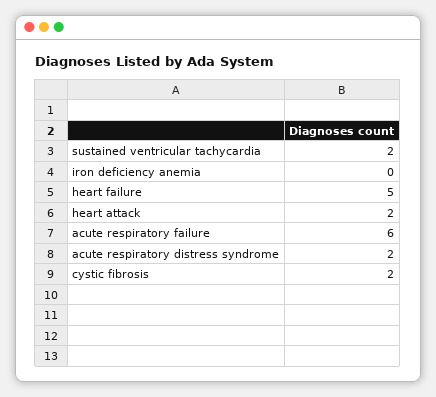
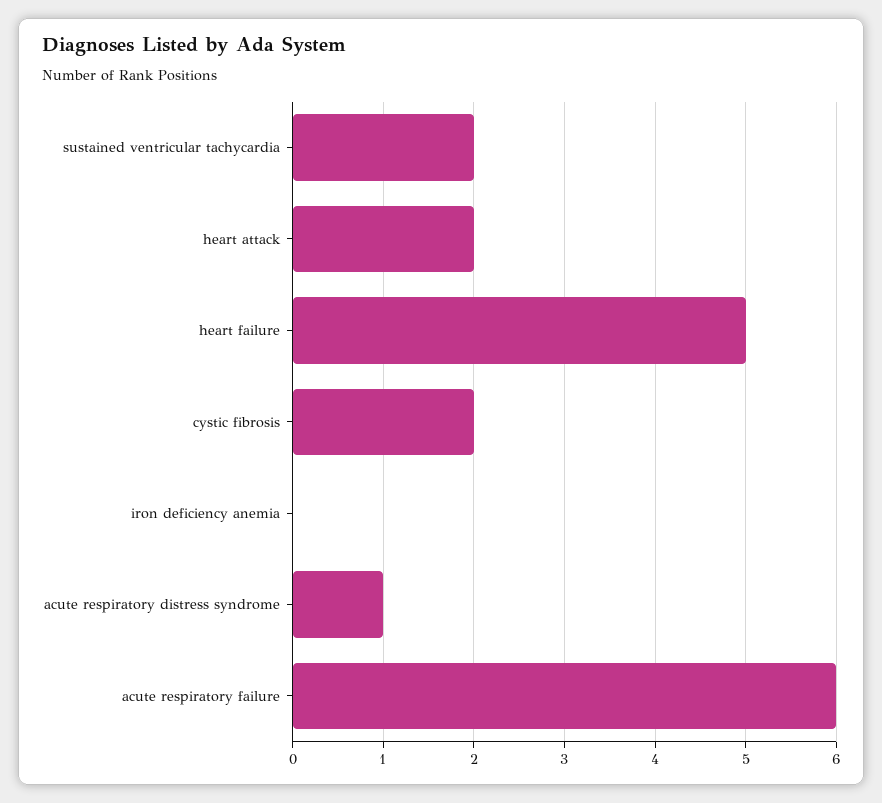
  {
    "sustained ventricular tachycardia": 2,
    "iron deficiency anemia": 0,
    "heart failure": 5,
    "heart attack": 2,
    "acute respiratory failure": 6,
-   "acute respiratory distress syndrome": 2,
+   "acute respiratory distress syndrome": 1,
    "cystic fibrosis": 2
  }

